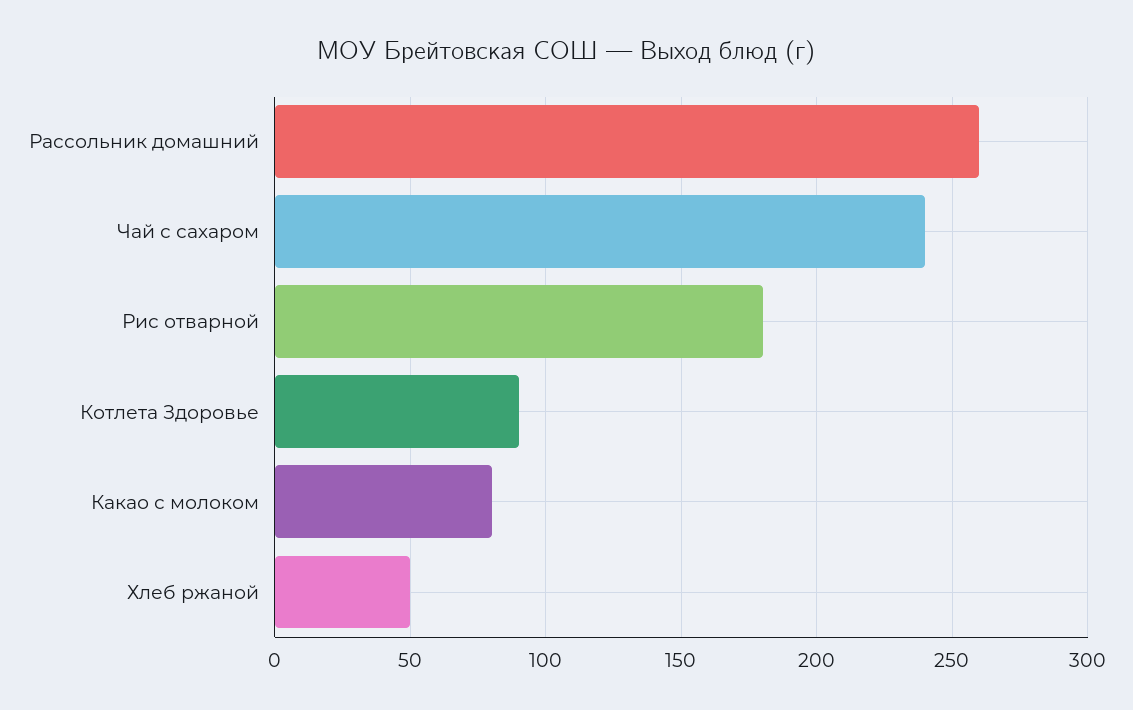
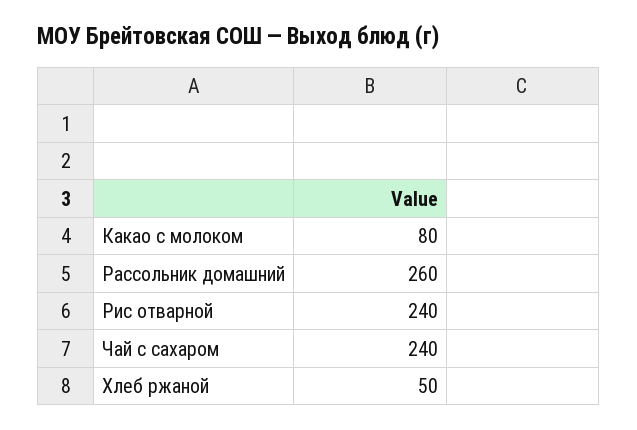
  {
    "Рассольник домашний": 260,
    "Чай с сахаром": 240,
-   "Рис отварной": 180,
+   "Рис отварной": 240,
-   "Котлета Здоровье": 90,
    "Какао с молоком": 80,
    "Хлеб ржаной": 50
  }

